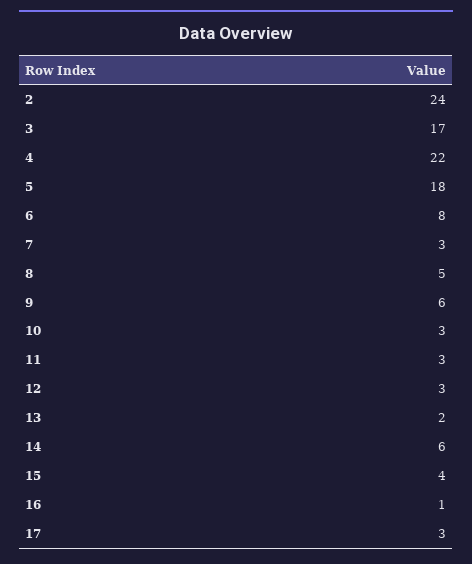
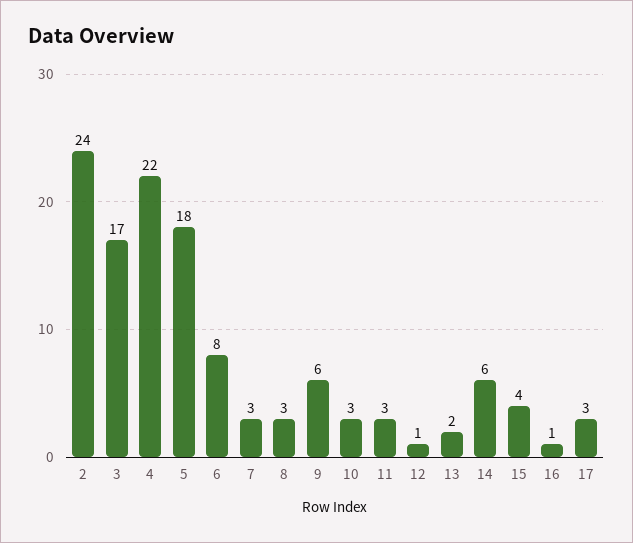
  {
    "2": 24,
    "3": 17,
    "4": 22,
    "5": 18,
    "6": 8,
    "7": 3,
-   "8": 5,
+   "8": 3,
    "9": 6,
    "10": 3,
    "11": 3,
-   "12": 3,
+   "12": 1,
    "13": 2,
    "14": 6,
    "15": 4,
    "16": 1,
    "17": 3
  }

